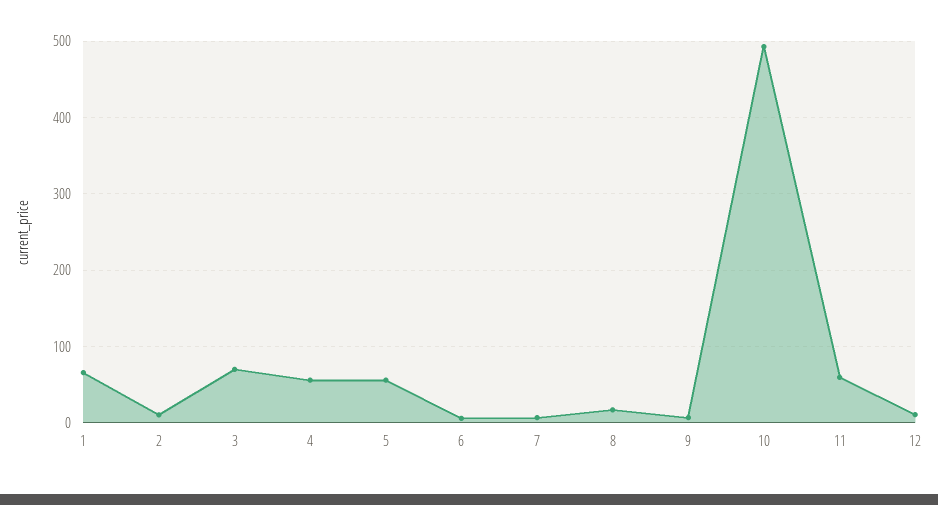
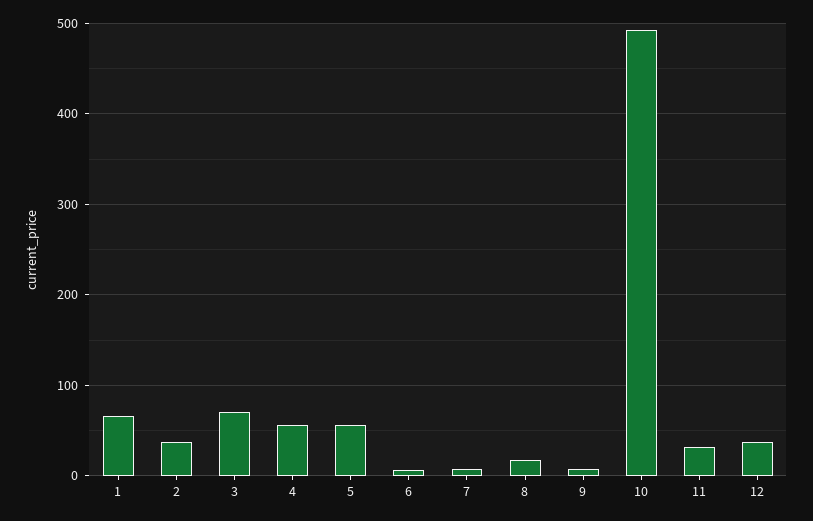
  {
    "1": 70,
-   "2": 10,
+   "2": 40,
    "3": 70,
    "4": 60,
    "5": 60,
    "6": 10,
    "7": 10,
    "8": 20,
    "9": 10,
    "10": 490,
-   "11": 60,
+   "11": 30,
-   "12": 10
+   "12": 40
  }

